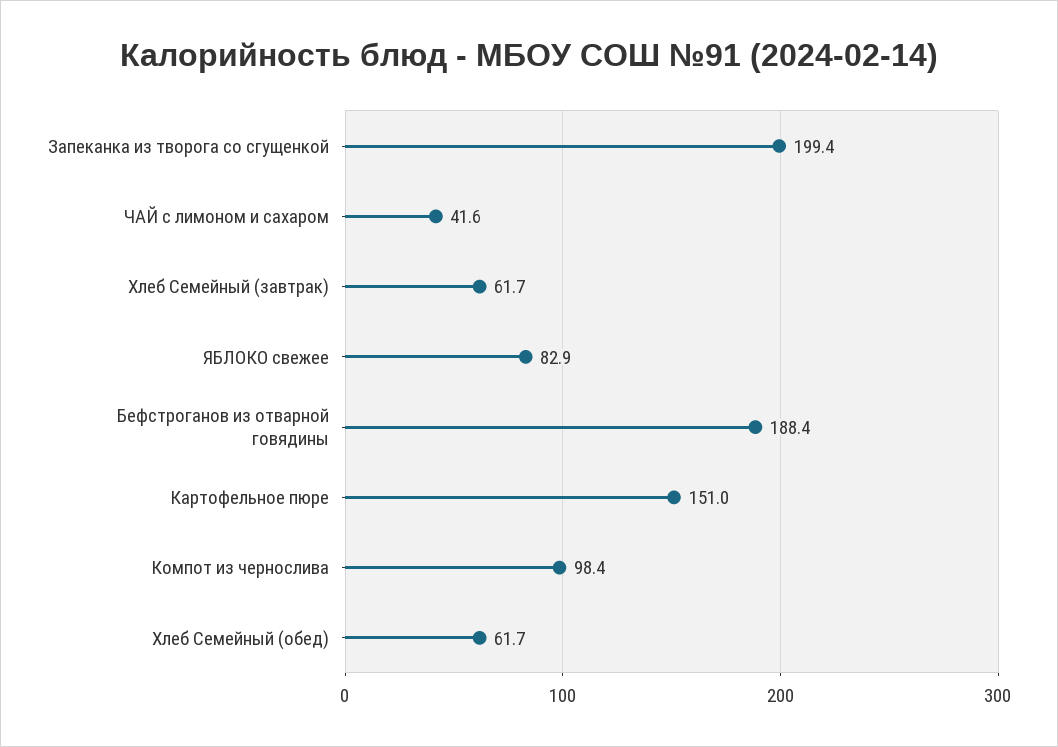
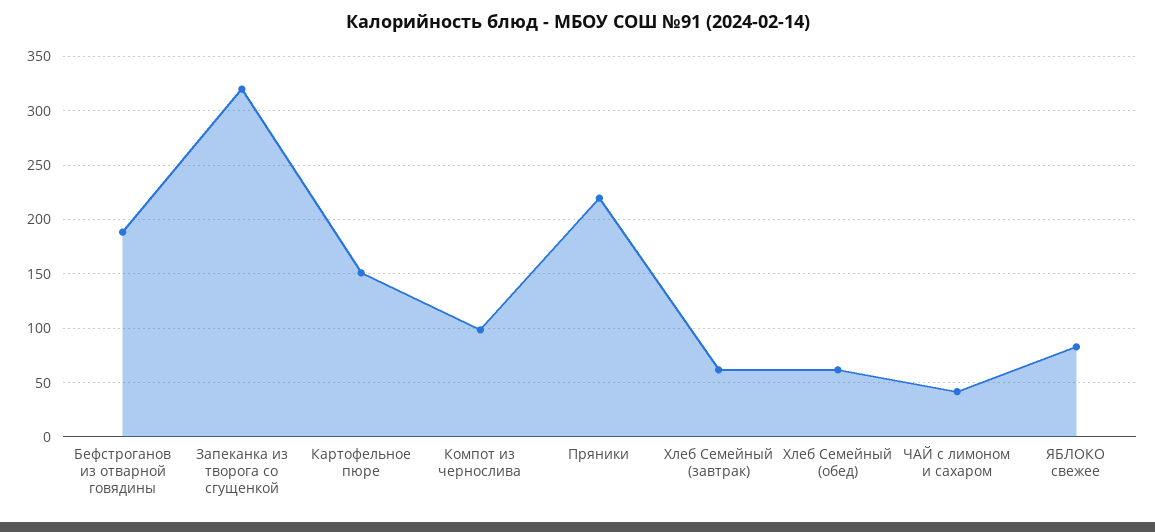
  {
-   "Запеканка из творога со сгущенкой": 199.4,
+   "Запеканка из творога со сгущенкой": 320,
    "ЧАЙ с лимоном и сахаром": 41.6,
    "Хлеб Семейный (завтрак)": 61.7,
    "ЯБЛОКО свежее": 82.9,
    "Бефстроганов из отварной говядины": 188.4,
    "Картофельное пюре": 151,
    "Компот из чернослива": 98.4,
-   "Хлеб Семейный (обед)": 61.7
+   "Хлеб Семейный (обед)": 61.7,
+   "Пряники": 220
  }

